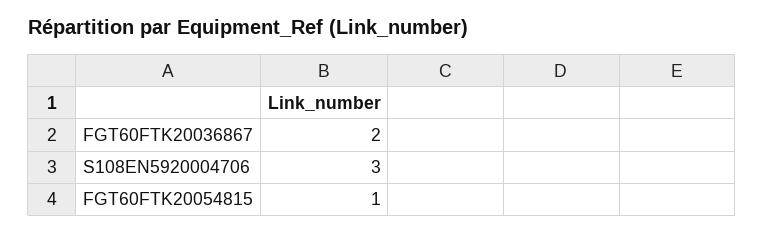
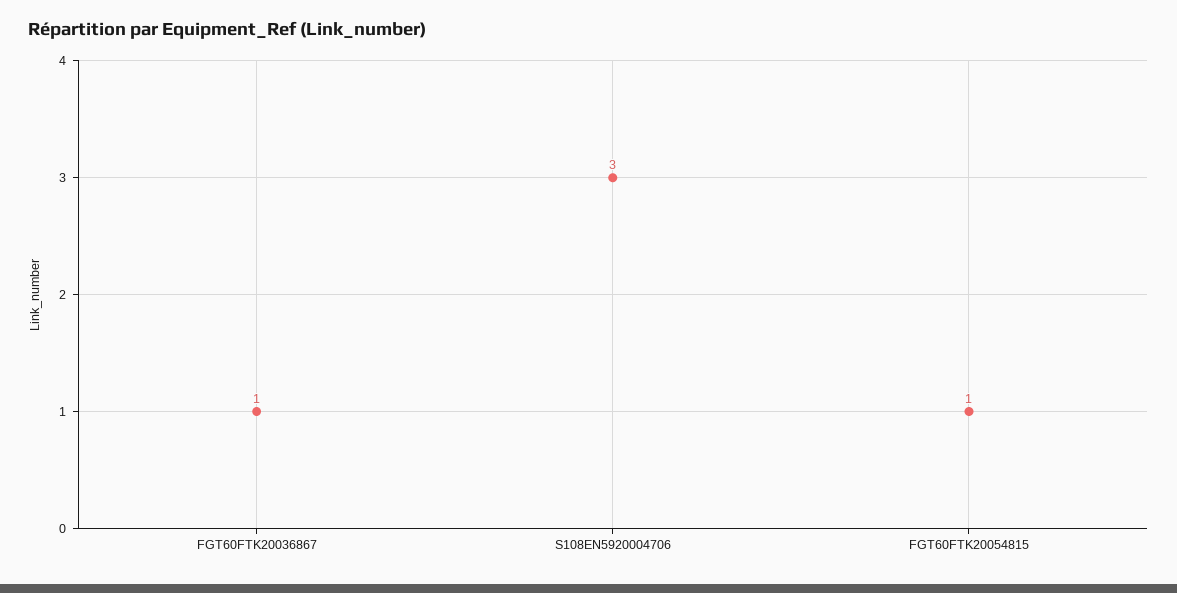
  {
-   "FGT60FTK20036867": 2,
+   "FGT60FTK20036867": 1,
    "S108EN5920004706": 3,
    "FGT60FTK20054815": 1
  }

